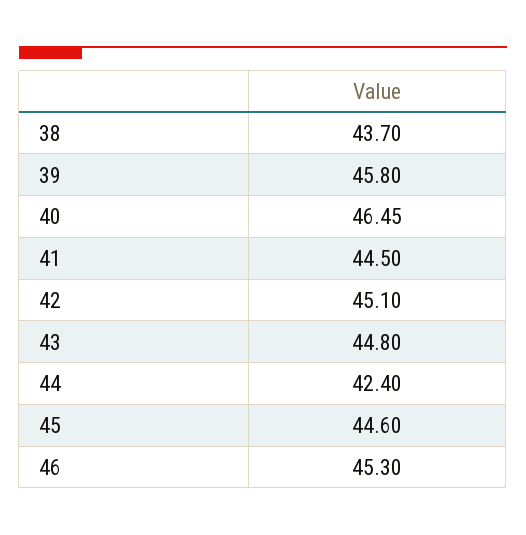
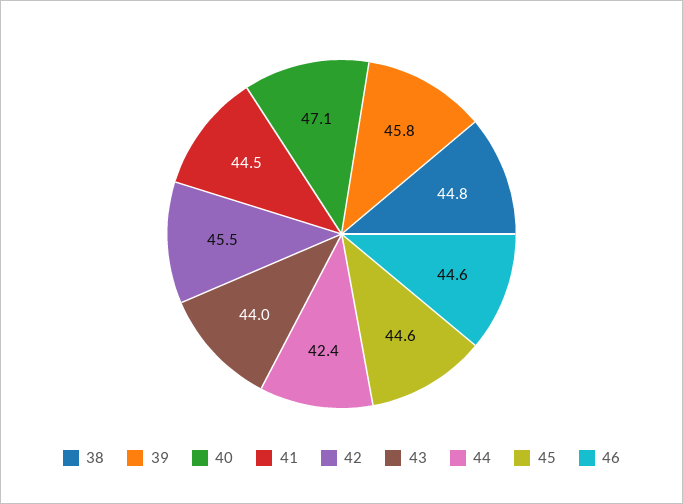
  {
-   "38": 43.7,
+   "38": 44.8,
    "39": 45.8,
-   "40": 46.45,
+   "40": 47.1,
    "41": 44.5,
-   "42": 45.1,
+   "42": 45.5,
-   "43": 44.8,
+   "43": 44,
    "44": 42.4,
    "45": 44.6,
-   "46": 45.3
+   "46": 44.6
  }

